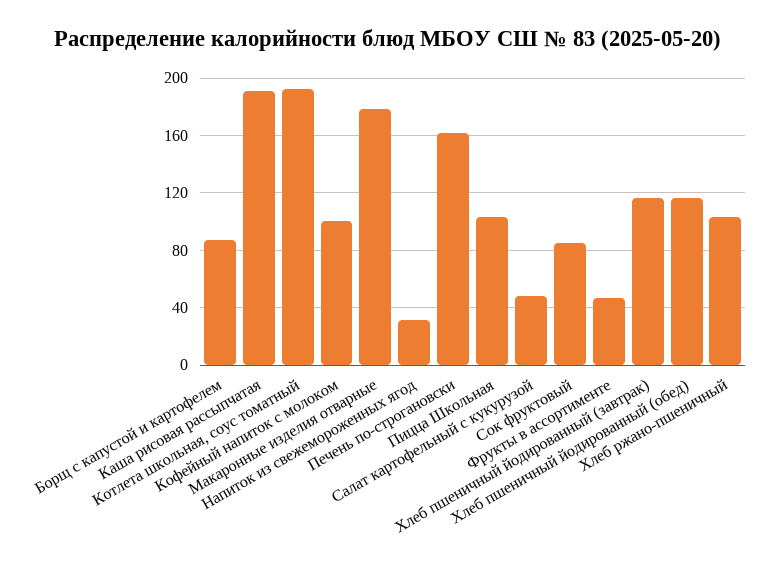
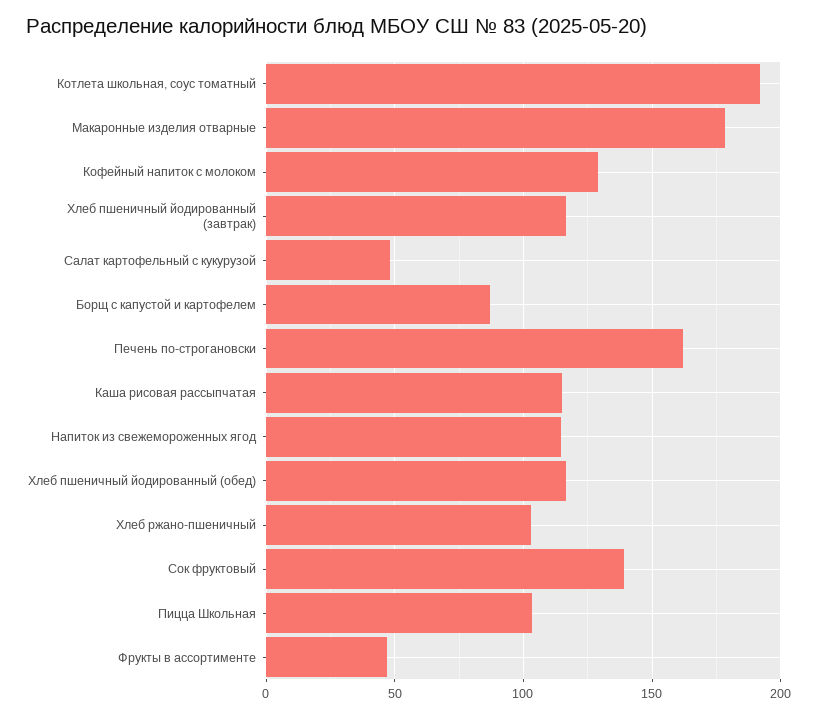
  {
    "Борщ с капустой и картофелем": 85,
-   "Каша рисовая рассыпчатая": 190,
+   "Каша рисовая рассыпчатая": 115,
    "Котлета школьная, соус томатный": 190,
-   "Кофейный напиток с молоком": 100,
+   "Кофейный напиток с молоком": 130,
    "Макаронные изделия отварные": 180,
-   "Напиток из свежемороженных ягод": 30,
+   "Напиток из свежемороженных ягод": 115,
    "Печень по-строгановски": 160,
    "Пицца Школьная": 105,
    "Салат картофельный с кукурузой": 50,
-   "Сок фруктовый": 85,
+   "Сок фруктовый": 140,
    "Фрукты в ассортименте": 45,
    "Хлеб пшеничный йодированный (завтрак)": 115,
    "Хлеб пшеничный йодированный (обед)": 115,
    "Хлеб ржано-пшеничный": 105
  }

